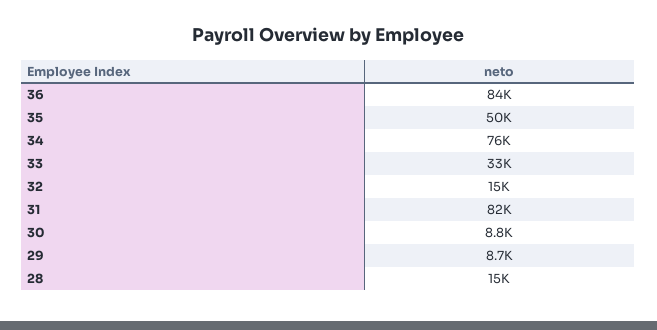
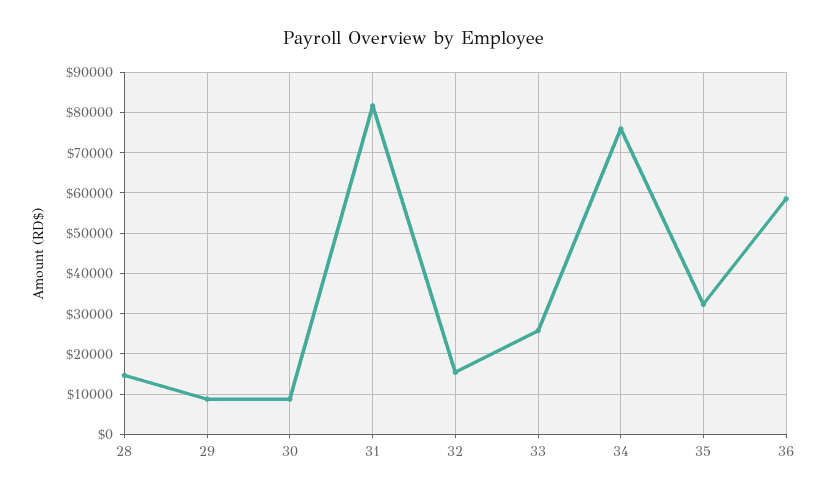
  {
-   "36": 84000,
+   "36": 58000,
-   "35": 50000,
+   "35": 32000,
    "34": 76000,
-   "33": 33000,
+   "33": 26000,
    "32": 15000,
    "31": 82000,
    "30": 8800,
    "29": 8700,
    "28": 15000
  }

